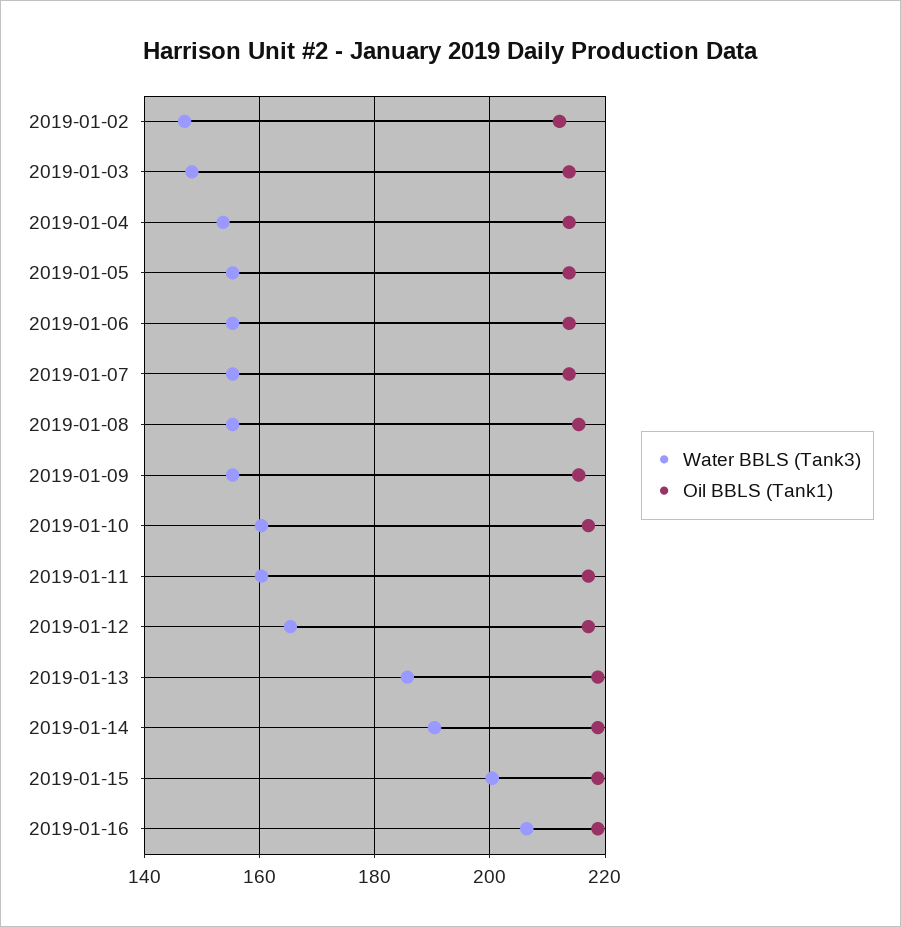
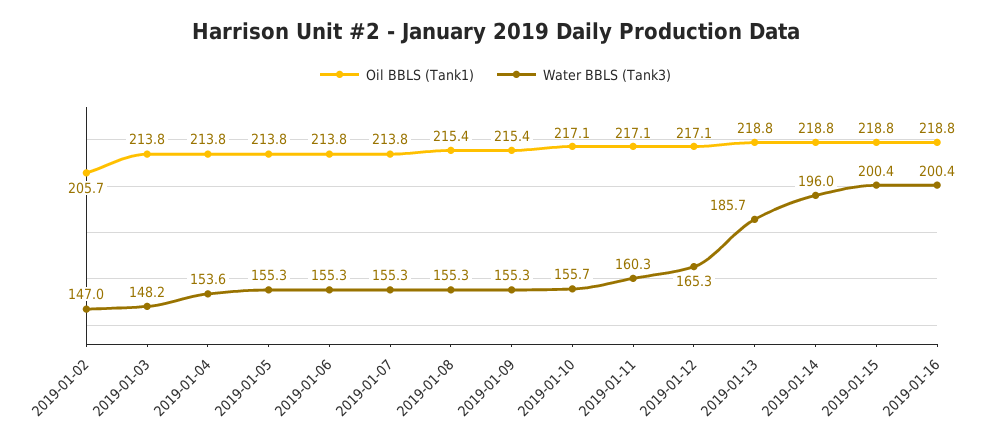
  {
    "Water BBLS (Tank3)": {
      "2019-01-02": 147,
      "2019-01-03": 148.2,
      "2019-01-04": 153.6,
      "2019-01-05": 155.3,
      "2019-01-06": 155.3,
      "2019-01-07": 155.3,
      "2019-01-08": 155.3,
      "2019-01-09": 155.3,
-     "2019-01-10": 160,
+     "2019-01-10": 155.7,
      "2019-01-11": 160.3,
      "2019-01-12": 165.3,
      "2019-01-13": 185.7,
-     "2019-01-14": 190,
+     "2019-01-14": 196,
      "2019-01-15": 200.4,
-     "2019-01-16": 206
+     "2019-01-16": 200.4
    },
    "Oil BBLS (Tank1)": {
-     "2019-01-02": 212,
+     "2019-01-02": 205.7,
      "2019-01-03": 213.8,
      "2019-01-04": 213.8,
      "2019-01-05": 213.8,
      "2019-01-06": 213.8,
      "2019-01-07": 213.8,
      "2019-01-08": 215.4,
      "2019-01-09": 215.4,
      "2019-01-10": 217.1,
      "2019-01-11": 217.1,
      "2019-01-12": 217.1,
      "2019-01-13": 218.8,
      "2019-01-14": 218.8,
      "2019-01-15": 218.8,
      "2019-01-16": 218.8
    }
  }

